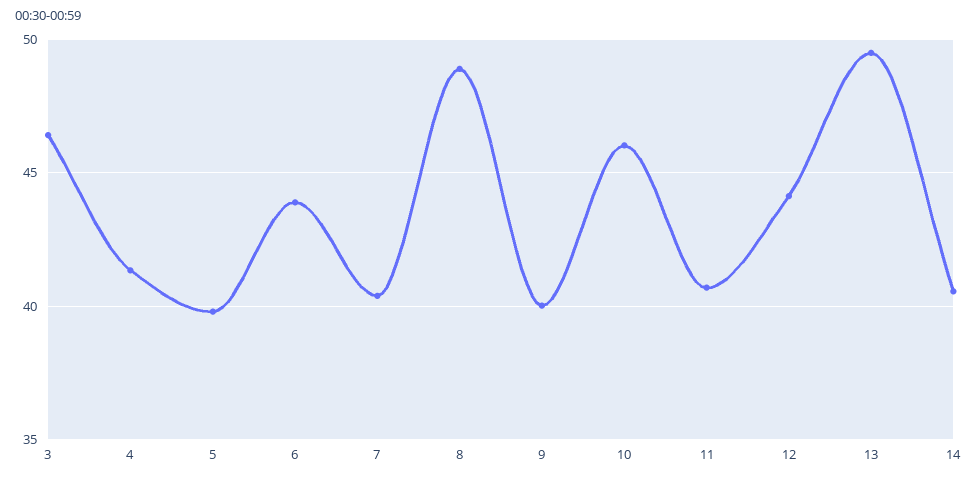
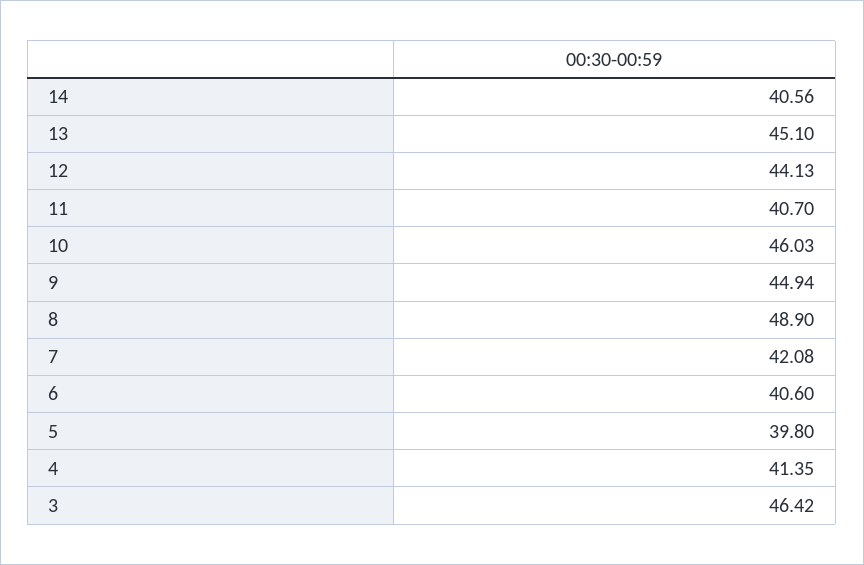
  {
    "3": 46.42,
    "4": 41.35,
    "5": 39.8,
-   "6": 44,
+   "6": 40.6,
-   "7": 40.5,
+   "7": 42.08,
    "8": 48.9,
-   "9": 40,
+   "9": 44.94,
    "10": 46.03,
    "11": 40.7,
    "12": 44.13,
-   "13": 49.5,
+   "13": 45.1,
    "14": 40.56
  }

